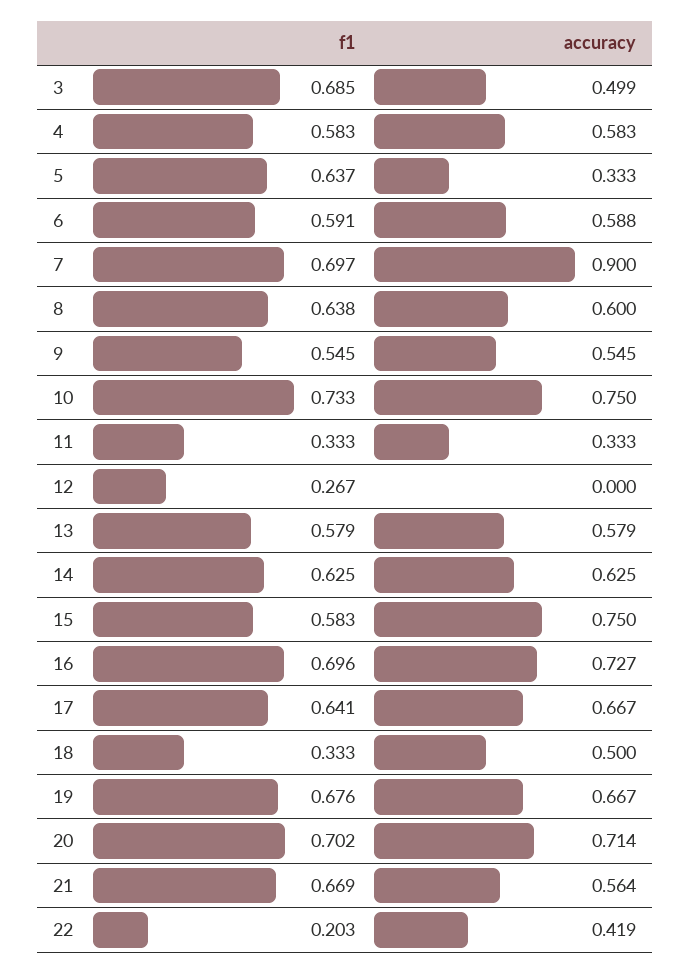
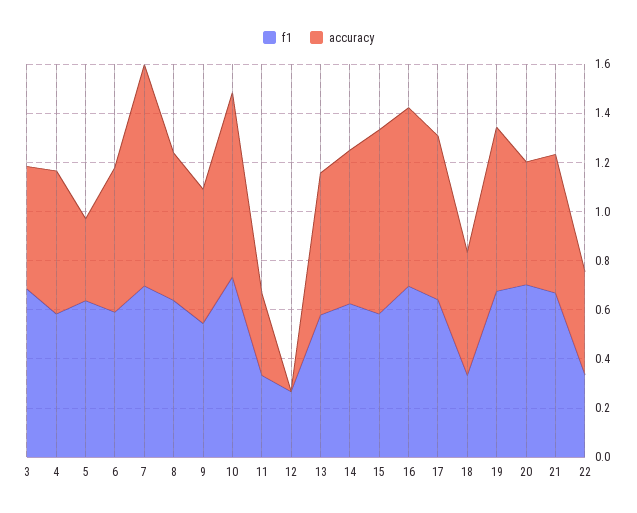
  {
    "f1": {
      "3": 0.685,
      "4": 0.583,
      "5": 0.637,
      "6": 0.591,
      "7": 0.697,
      "8": 0.638,
      "9": 0.545,
      "10": 0.733,
      "11": 0.333,
      "12": 0.267,
      "13": 0.579,
      "14": 0.625,
      "15": 0.583,
      "16": 0.696,
      "17": 0.641,
      "18": 0.333,
      "19": 0.676,
      "20": 0.702,
      "21": 0.669,
-     "22": 0.203
+     "22": 0.35
    },
    "accuracy": {
      "3": 0.499,
      "4": 0.583,
      "5": 0.333,
      "6": 0.588,
      "7": 0.9,
      "8": 0.6,
      "9": 0.545,
      "10": 0.75,
      "11": 0.333,
      "12": 0,
      "13": 0.579,
      "14": 0.625,
      "15": 0.75,
      "16": 0.727,
      "17": 0.667,
      "18": 0.5,
      "19": 0.667,
-     "20": 0.714,
+     "20": 0.5,
      "21": 0.564,
      "22": 0.419
    }
  }

